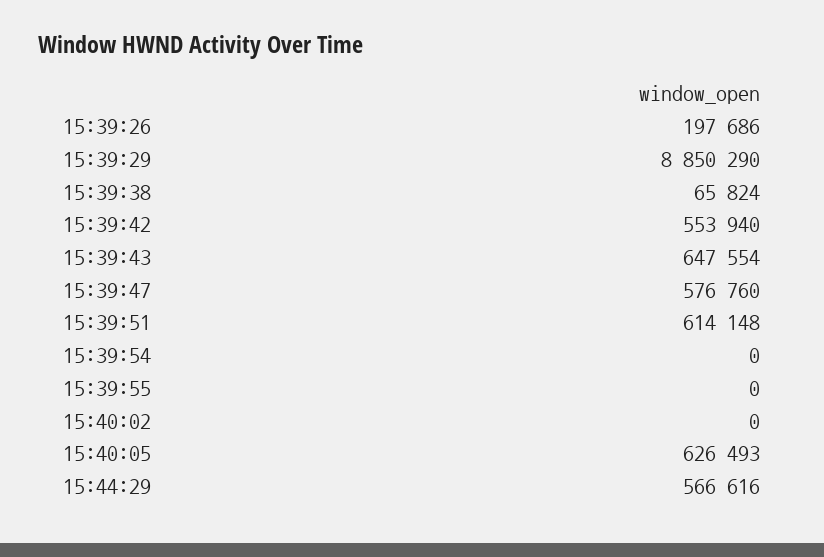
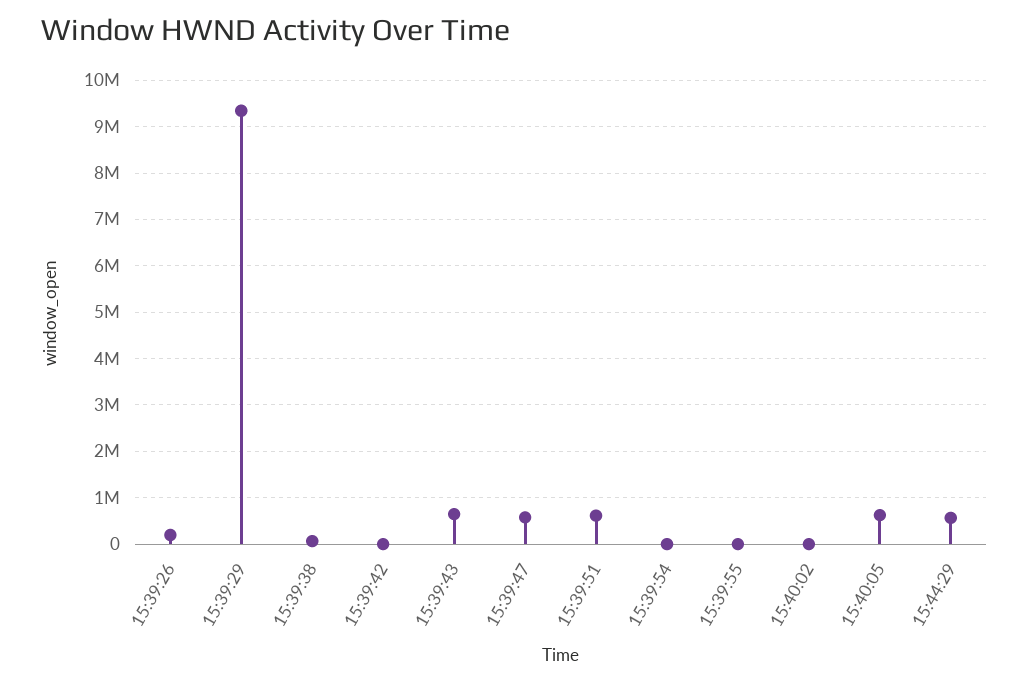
  {
    "15:39:26": 197686,
-   "15:39:29": 8850290,
+   "15:39:29": 9400000,
    "15:39:38": 65824,
-   "15:39:42": 553940,
+   "15:39:42": 0,
    "15:39:43": 647554,
    "15:39:47": 576760,
    "15:39:51": 614148,
    "15:39:54": 0,
    "15:39:55": 0,
    "15:40:02": 0,
    "15:40:05": 626493,
    "15:44:29": 566616
  }

